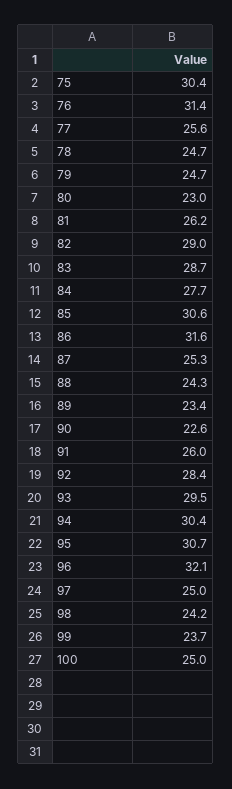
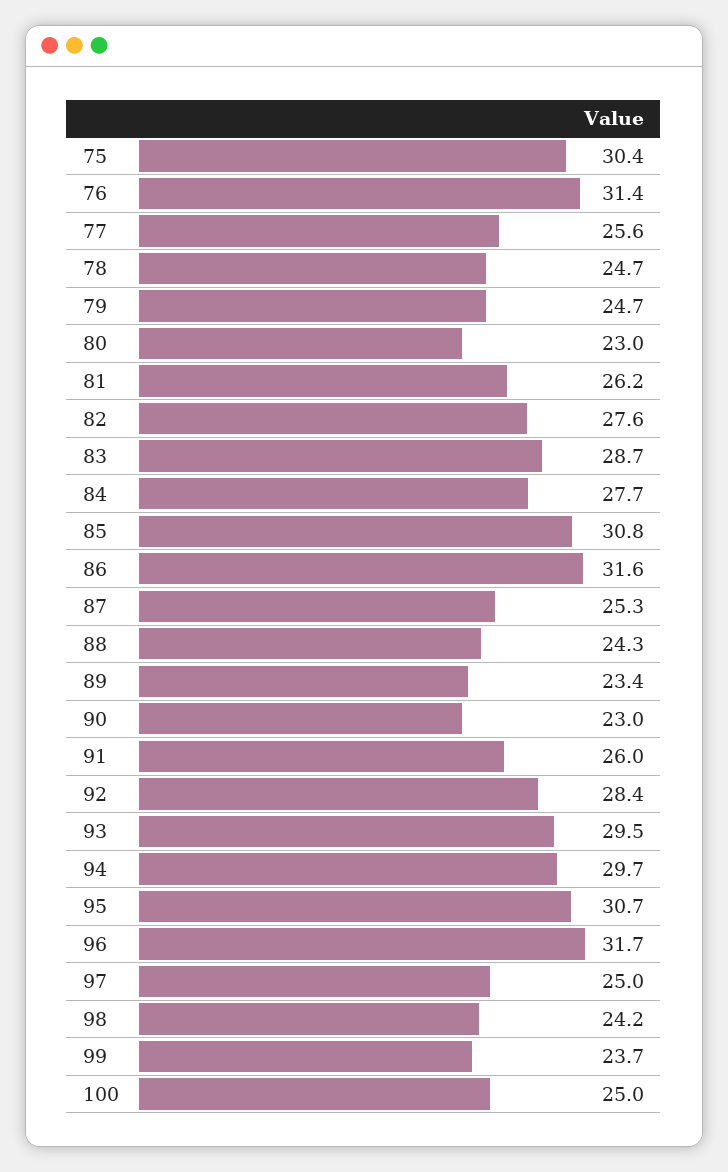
  {
    "75": 30.4,
    "76": 31.4,
    "77": 25.6,
    "78": 24.7,
    "79": 24.7,
    "80": 23,
    "81": 26.2,
-   "82": 29,
+   "82": 27.6,
    "83": 28.7,
    "84": 27.7,
-   "85": 30.6,
+   "85": 30.8,
    "86": 31.6,
    "87": 25.3,
    "88": 24.3,
    "89": 23.4,
-   "90": 22.6,
+   "90": 23,
    "91": 26,
    "92": 28.4,
    "93": 29.5,
-   "94": 30.4,
+   "94": 29.7,
    "95": 30.7,
-   "96": 32.1,
+   "96": 31.7,
    "97": 25,
    "98": 24.2,
    "99": 23.7,
    "100": 25
  }

